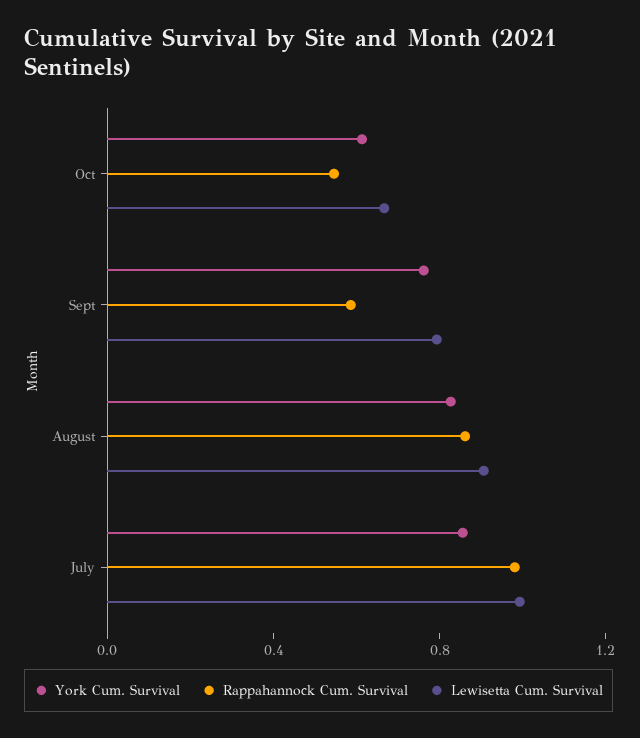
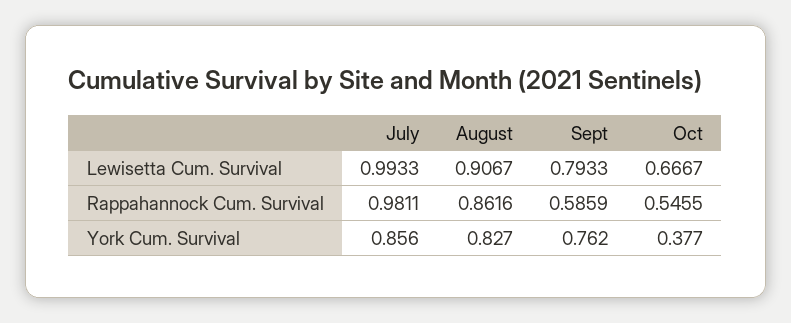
  {
    "York Cum. Survival": {
-     "Oct": 0.6,
+     "Oct": 0.377,
      "Sept": 0.762,
      "August": 0.827,
      "July": 0.856
    },
    "Rappahannock Cum. Survival": {
      "Oct": 0.5455,
      "Sept": 0.5859,
      "August": 0.8616,
      "July": 0.9811
    },
    "Lewisetta Cum. Survival": {
      "Oct": 0.6667,
      "Sept": 0.7933,
      "August": 0.9067,
      "July": 0.9933
    }
  }

